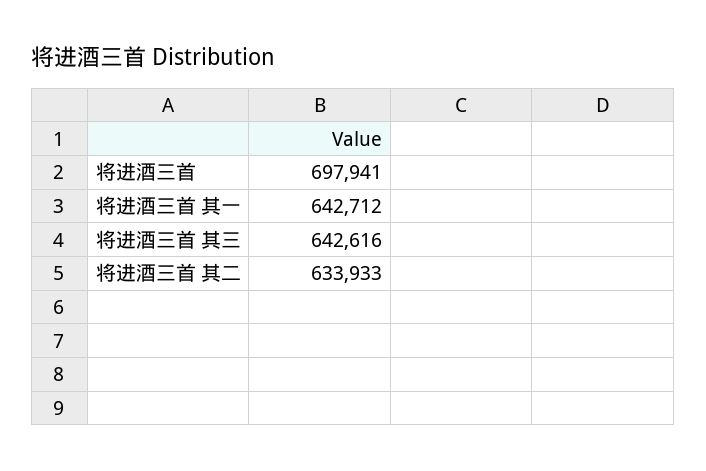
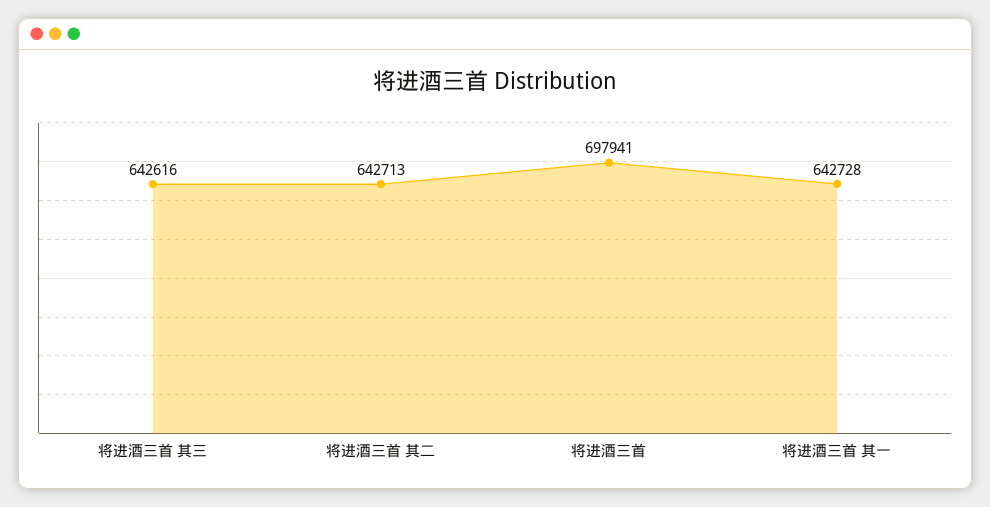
  {
    "将进酒三首": 697941,
-   "将进酒三首 其一": 642712,
+   "将进酒三首 其一": 642728,
    "将进酒三首 其三": 642616,
-   "将进酒三首 其二": 633933
+   "将进酒三首 其二": 642713
  }

